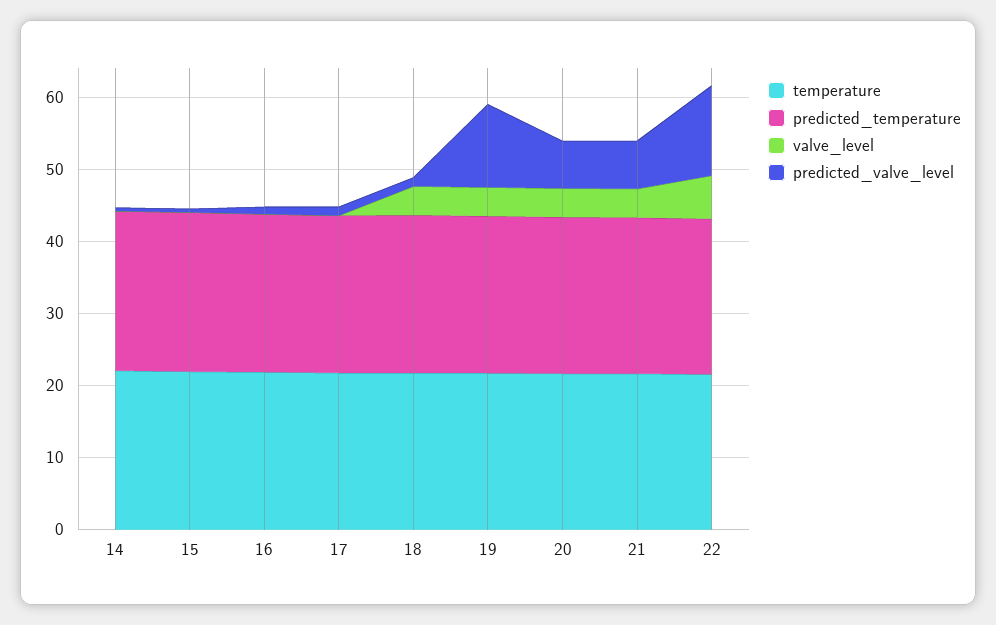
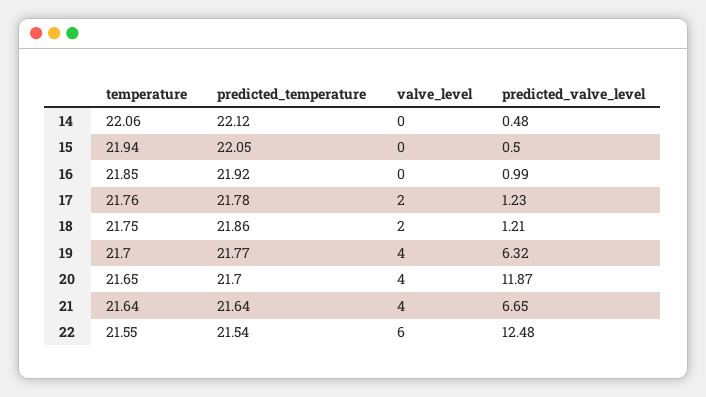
  {
    "temperature": {
      "14": 22.06,
      "15": 21.94,
      "16": 21.85,
      "17": 21.76,
      "18": 21.75,
      "19": 21.7,
      "20": 21.65,
      "21": 21.64,
      "22": 21.55
    },
    "predicted_temperature": {
      "14": 22.12,
      "15": 22.05,
      "16": 21.92,
      "17": 21.78,
      "18": 21.86,
      "19": 21.77,
      "20": 21.7,
      "21": 21.64,
      "22": 21.54
    },
    "valve_level": {
      "14": 0,
      "15": 0,
      "16": 0,
-     "17": 0,
+     "17": 2,
-     "18": 4,
+     "18": 2,
      "19": 4,
      "20": 4,
      "21": 4,
      "22": 6
    },
    "predicted_valve_level": {
      "14": 0.48,
      "15": 0.5,
      "16": 0.99,
      "17": 1.23,
      "18": 1.21,
-     "19": 12,
+     "19": 6.32,
-     "20": 6,
+     "20": 11.87,
      "21": 6.65,
      "22": 12.48
    }
  }

